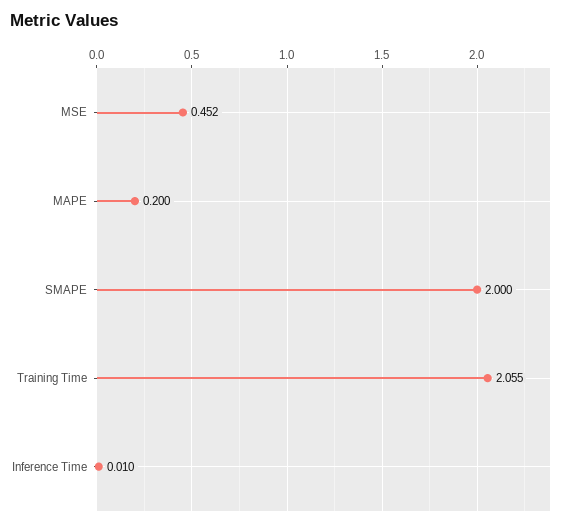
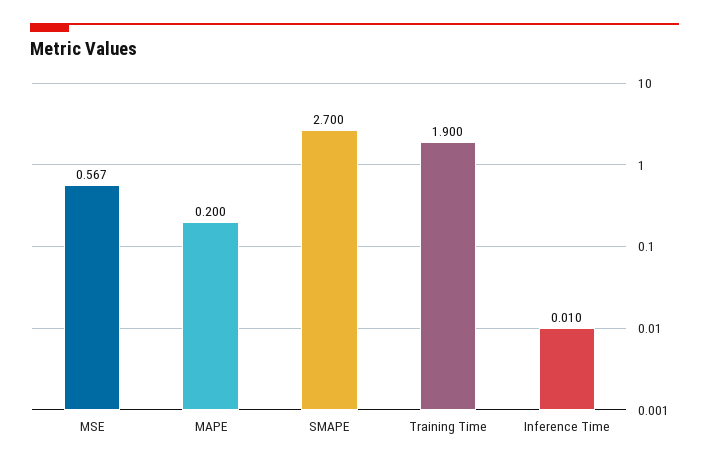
  {
-   "MSE": 0.452,
+   "MSE": 0.567,
    "MAPE": 0.2,
-   "SMAPE": 2,
+   "SMAPE": 2.7,
-   "Training Time": 2.055,
+   "Training Time": 1.9,
    "Inference Time": 0.01
  }

